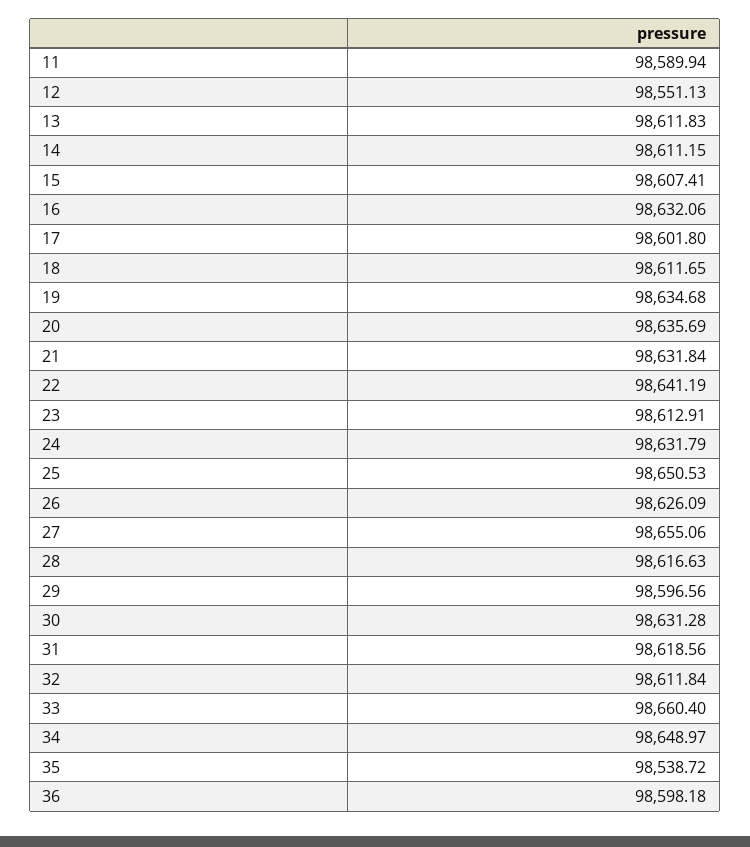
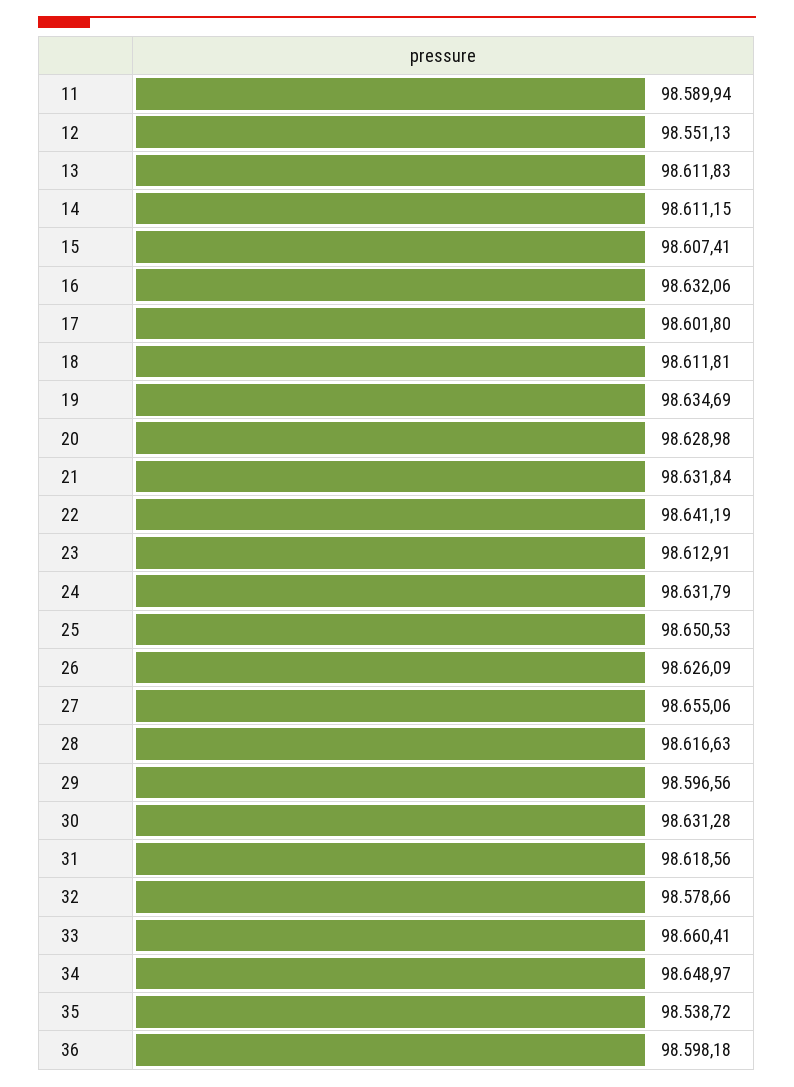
  {
    "11": 98589.94,
    "12": 98551.13,
    "13": 98611.83,
    "14": 98611.15,
    "15": 98607.41,
    "16": 98632.06,
    "17": 98601.8,
-   "18": 98611.65,
+   "18": 98611.81,
-   "19": 98634.68,
+   "19": 98634.69,
-   "20": 98635.69,
+   "20": 98628.98,
    "21": 98631.84,
    "22": 98641.19,
    "23": 98612.91,
    "24": 98631.79,
    "25": 98650.53,
    "26": 98626.09,
    "27": 98655.06,
    "28": 98616.63,
    "29": 98596.56,
    "30": 98631.28,
    "31": 98618.56,
-   "32": 98611.84,
+   "32": 98578.66,
-   "33": 98660.4,
+   "33": 98660.41,
    "34": 98648.97,
    "35": 98538.72,
    "36": 98598.18
  }

